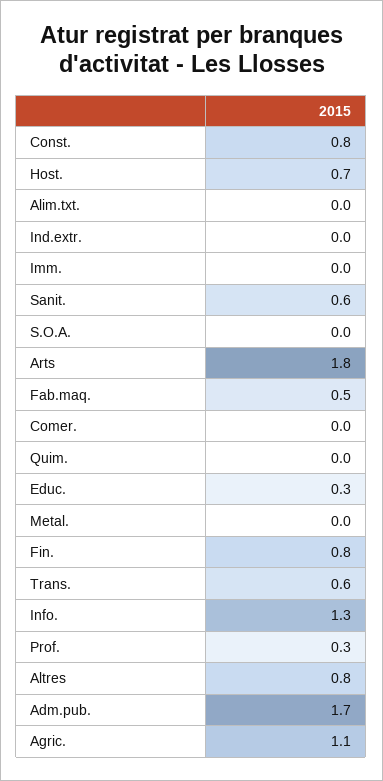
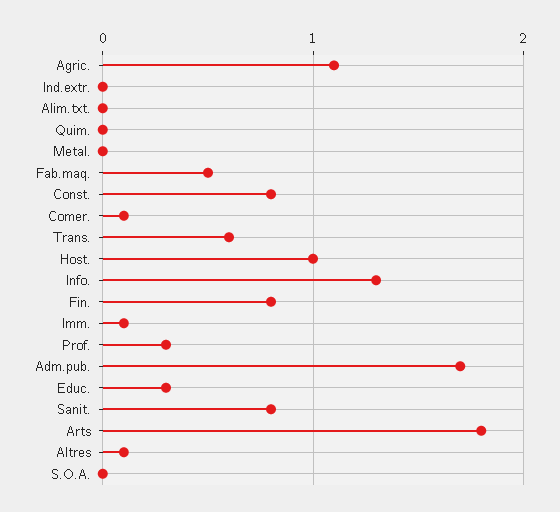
  {
    "Const.": 0.8,
-   "Host.": 0.7,
+   "Host.": 1,
    "Alim.txt.": 0,
    "Ind.extr.": 0,
-   "Imm.": 0,
+   "Imm.": 0.1,
-   "Sanit.": 0.6,
+   "Sanit.": 0.8,
    "S.O.A.": 0,
    "Arts": 1.8,
    "Fab.maq.": 0.5,
-   "Comer.": 0,
+   "Comer.": 0.1,
    "Quim.": 0,
    "Educ.": 0.3,
    "Metal.": 0,
    "Fin.": 0.8,
    "Trans.": 0.6,
    "Info.": 1.3,
    "Prof.": 0.3,
-   "Altres": 0.8,
+   "Altres": 0.1,
    "Adm.pub.": 1.7,
    "Agric.": 1.1
  }

